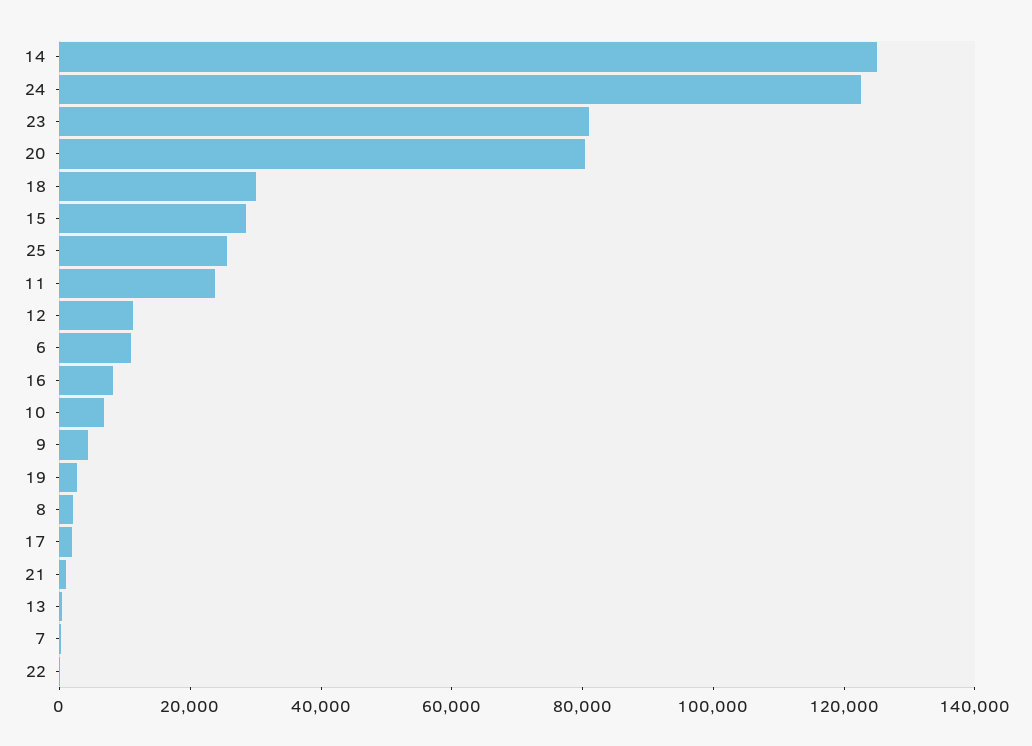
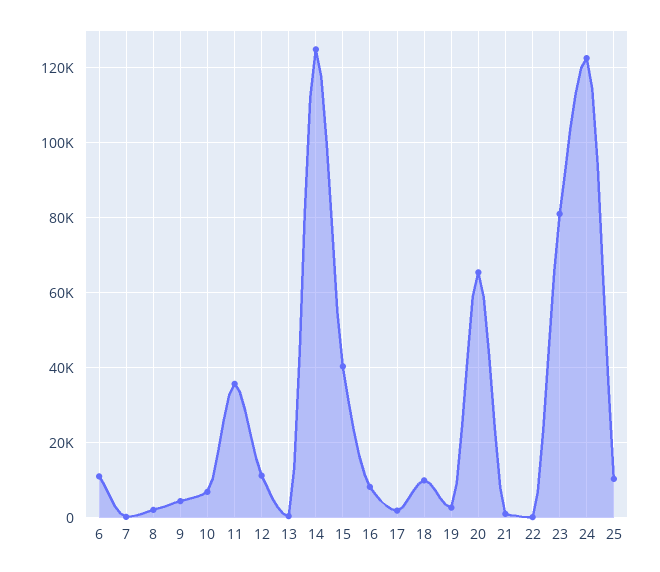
  {
    "14": 124000,
    "24": 122000,
    "23": 82000,
-   "20": 80000,
+   "20": 66000,
-   "18": 30000,
+   "18": 10000,
-   "15": 30000,
+   "15": 40000,
-   "25": 25000,
+   "25": 10000,
-   "11": 25000,
+   "11": 36000,
    "12": 12000,
    "6": 10000,
    "16": 8000,
    "10": 6000,
    "9": 4000,
    "19": 2000,
    "8": 2000,
    "17": 2000,
    "21": 2000,
    "13": 0,
    "7": 0,
    "22": 0
  }

